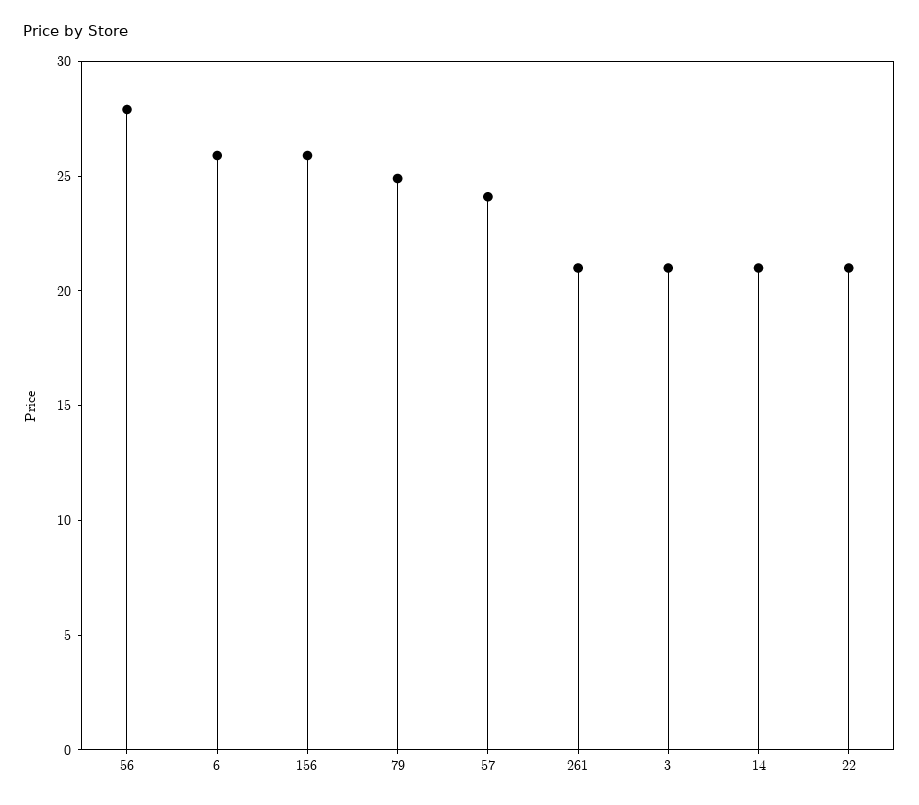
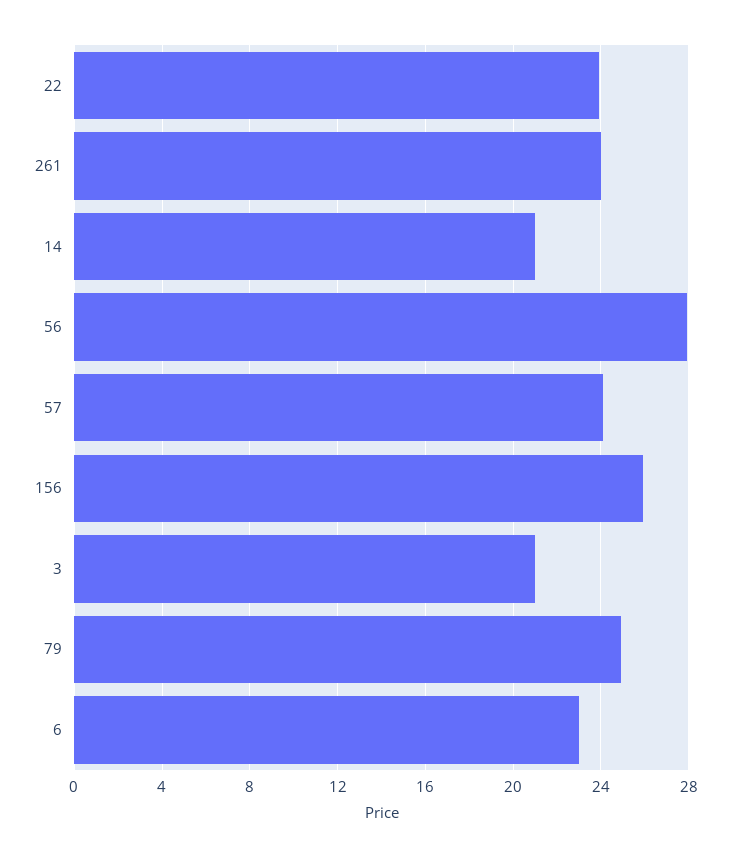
  {
    "56": 28,
-   "6": 26,
+   "6": 23,
    "156": 26,
    "79": 25,
    "57": 24,
-   "261": 21,
+   "261": 24,
    "3": 21,
    "14": 21,
-   "22": 21
+   "22": 24
  }

